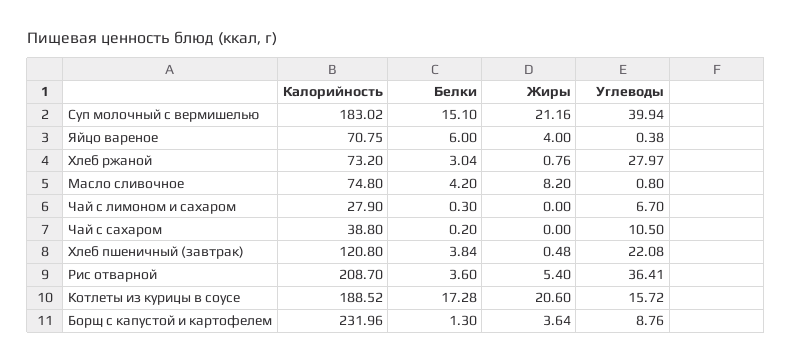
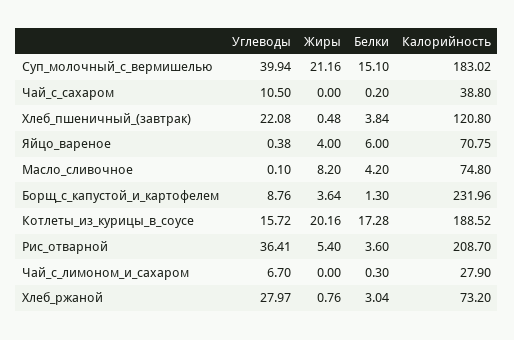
  {
    "Калорийность": {
      "Суп молочный с вермишелью": 183.02,
      "Яйцо вареное": 70.75,
      "Хлеб ржаной": 73.2,
      "Масло сливочное": 74.8,
      "Чай с лимоном и сахаром": 27.9,
      "Чай с сахаром": 38.8,
      "Хлеб пшеничный (завтрак)": 120.8,
      "Рис отварной": 208.7,
      "Котлеты из курицы в соусе": 188.52,
      "Борщ с капустой и картофелем": 231.96
    },
    "Белки": {
      "Суп молочный с вермишелью": 15.1,
      "Яйцо вареное": 6,
      "Хлеб ржаной": 3.04,
      "Масло сливочное": 4.2,
      "Чай с лимоном и сахаром": 0.3,
      "Чай с сахаром": 0.2,
      "Хлеб пшеничный (завтрак)": 3.84,
      "Рис отварной": 3.6,
      "Котлеты из курицы в соусе": 17.28,
      "Борщ с капустой и картофелем": 1.3
    },
    "Жиры": {
      "Суп молочный с вермишелью": 21.16,
      "Яйцо вареное": 4,
      "Хлеб ржаной": 0.76,
      "Масло сливочное": 8.2,
      "Чай с лимоном и сахаром": 0,
      "Чай с сахаром": 0,
      "Хлеб пшеничный (завтрак)": 0.48,
      "Рис отварной": 5.4,
-     "Котлеты из курицы в соусе": 20.6,
+     "Котлеты из курицы в соусе": 20.16,
      "Борщ с капустой и картофелем": 3.64
    },
    "Углеводы": {
      "Суп молочный с вермишелью": 39.94,
      "Яйцо вареное": 0.38,
      "Хлеб ржаной": 27.97,
-     "Масло сливочное": 0.8,
+     "Масло сливочное": 0.1,
      "Чай с лимоном и сахаром": 6.7,
      "Чай с сахаром": 10.5,
      "Хлеб пшеничный (завтрак)": 22.08,
      "Рис отварной": 36.41,
      "Котлеты из курицы в соусе": 15.72,
      "Борщ с капустой и картофелем": 8.76
    }
  }

